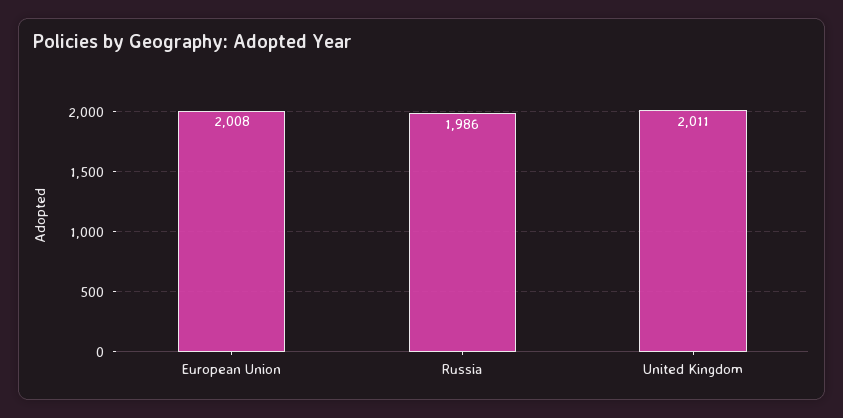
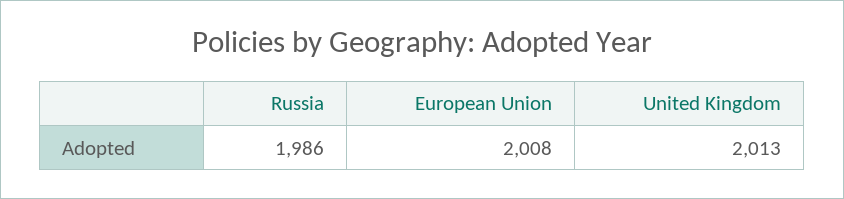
  {
    "European Union": 2008,
    "Russia": 1986,
-   "United Kingdom": 2011
+   "United Kingdom": 2013
  }

